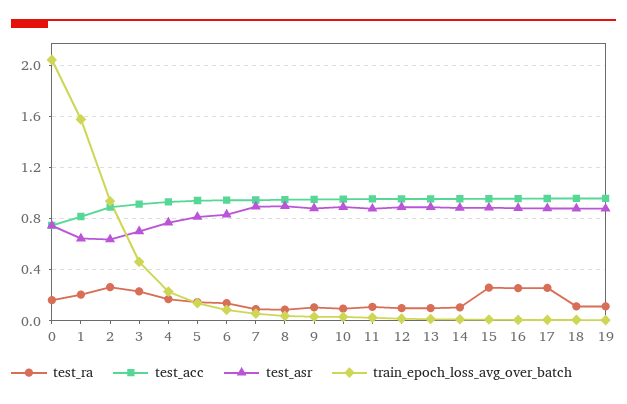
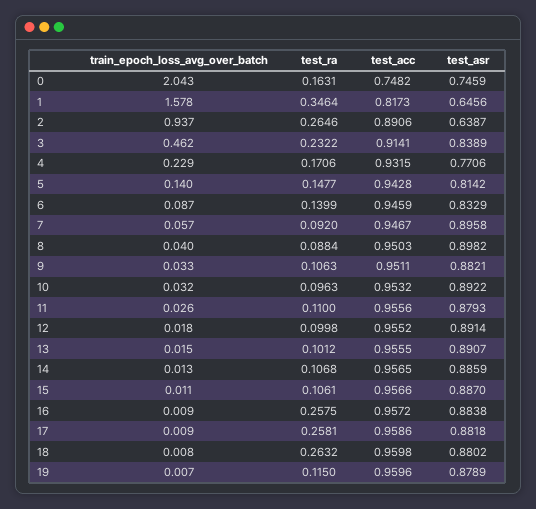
  {
    "test_ra": {
      "0": 0.1631,
-     "1": 0.2,
+     "1": 0.3464,
      "2": 0.2646,
      "3": 0.2322,
      "4": 0.1706,
      "5": 0.1477,
      "6": 0.1399,
      "7": 0.092,
      "8": 0.0884,
      "9": 0.1063,
      "10": 0.0963,
      "11": 0.11,
      "12": 0.0998,
      "13": 0.1012,
      "14": 0.1068,
-     "15": 0.25,
+     "15": 0.1061,
      "16": 0.2575,
      "17": 0.2581,
-     "18": 0.1,
+     "18": 0.2632,
      "19": 0.115
    },
    "test_acc": {
      "0": 0.7482,
      "1": 0.8173,
      "2": 0.8906,
      "3": 0.9141,
      "4": 0.9315,
      "5": 0.9428,
      "6": 0.9459,
      "7": 0.9467,
      "8": 0.9503,
      "9": 0.9511,
      "10": 0.9532,
      "11": 0.9556,
      "12": 0.9552,
      "13": 0.9555,
      "14": 0.9565,
      "15": 0.9566,
      "16": 0.9572,
      "17": 0.9586,
      "18": 0.9598,
      "19": 0.9596
    },
    "test_asr": {
      "0": 0.7459,
      "1": 0.6456,
      "2": 0.6387,
-     "3": 0.7,
+     "3": 0.8389,
      "4": 0.7706,
      "5": 0.8142,
      "6": 0.8329,
      "7": 0.8958,
      "8": 0.8982,
      "9": 0.8821,
      "10": 0.8922,
      "11": 0.8793,
      "12": 0.8914,
      "13": 0.8907,
      "14": 0.8859,
      "15": 0.887,
      "16": 0.8838,
      "17": 0.8818,
      "18": 0.8802,
      "19": 0.8789
    },
    "train_epoch_loss_avg_over_batch": {
      "0": 2.043,
      "1": 1.578,
      "2": 0.937,
      "3": 0.462,
      "4": 0.229,
      "5": 0.14,
      "6": 0.087,
      "7": 0.057,
      "8": 0.04,
      "9": 0.033,
      "10": 0.032,
      "11": 0.026,
      "12": 0.018,
      "13": 0.015,
      "14": 0.013,
      "15": 0.011,
      "16": 0.009,
      "17": 0.009,
      "18": 0.008,
      "19": 0.007
    }
  }

